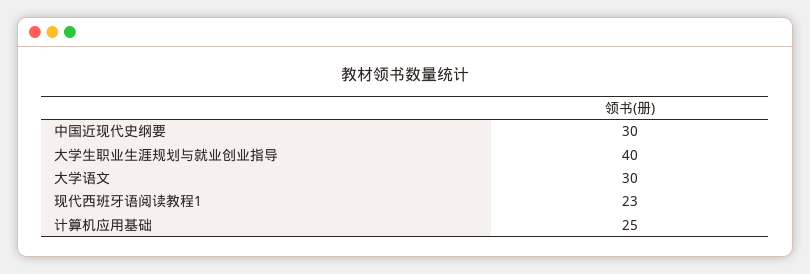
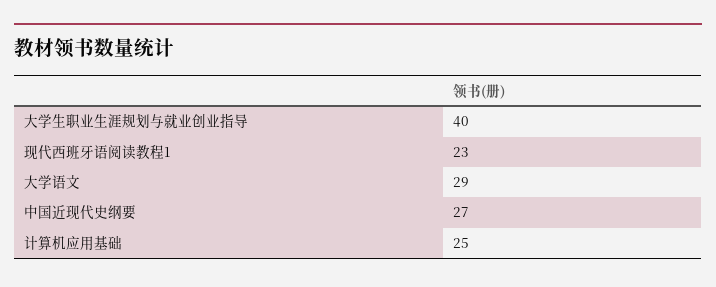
  {
-   "中国近现代史纲要": 30,
+   "中国近现代史纲要": 27,
    "大学生职业生涯规划与就业创业指导": 40,
-   "大学语文": 30,
+   "大学语文": 29,
    "现代西班牙语阅读教程1": 23,
    "计算机应用基础": 25
  }

